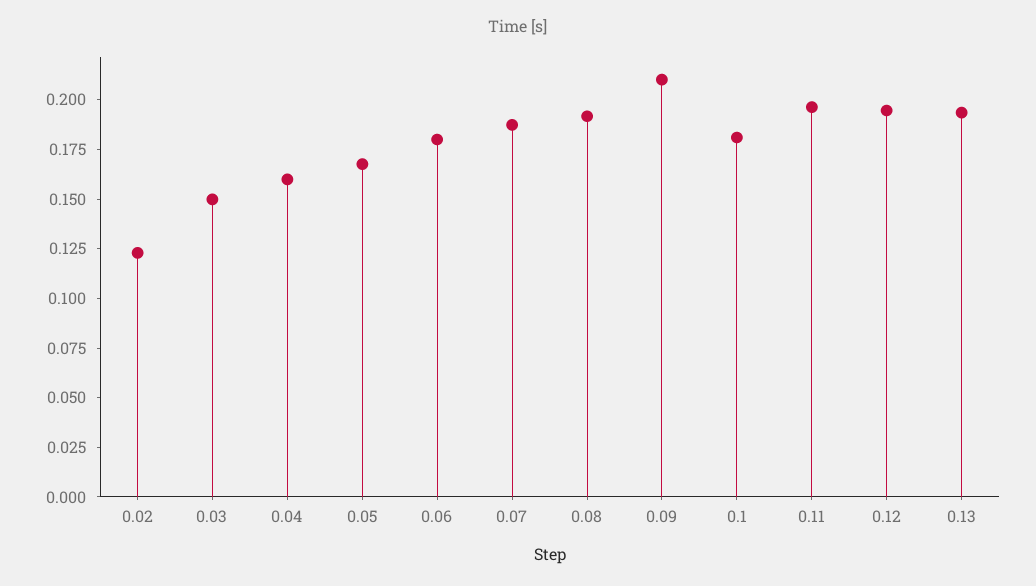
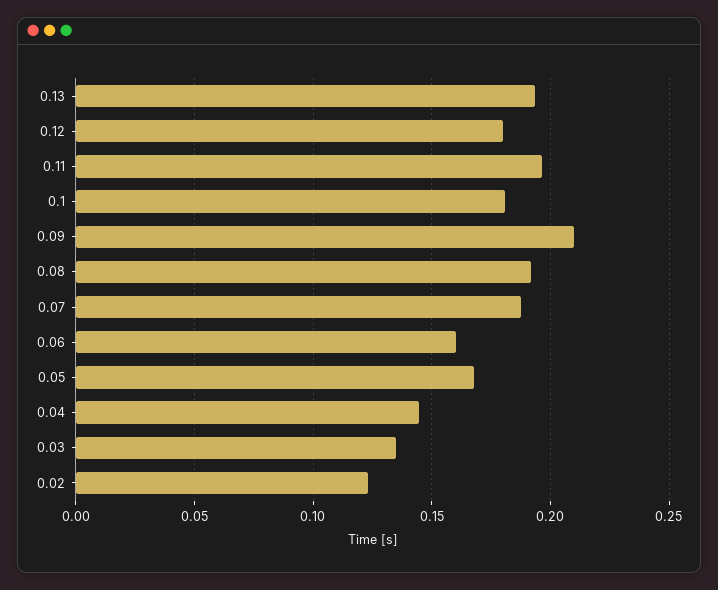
  {
    "0.02": 0.125,
-   "0.03": 0.15,
+   "0.03": 0.135,
-   "0.04": 0.16,
+   "0.04": 0.145,
    "0.05": 0.17,
-   "0.06": 0.18,
+   "0.06": 0.16,
    "0.07": 0.185,
    "0.08": 0.19,
    "0.09": 0.21,
    "0.1": 0.18,
    "0.11": 0.195,
-   "0.12": 0.195,
+   "0.12": 0.18,
    "0.13": 0.195
  }

